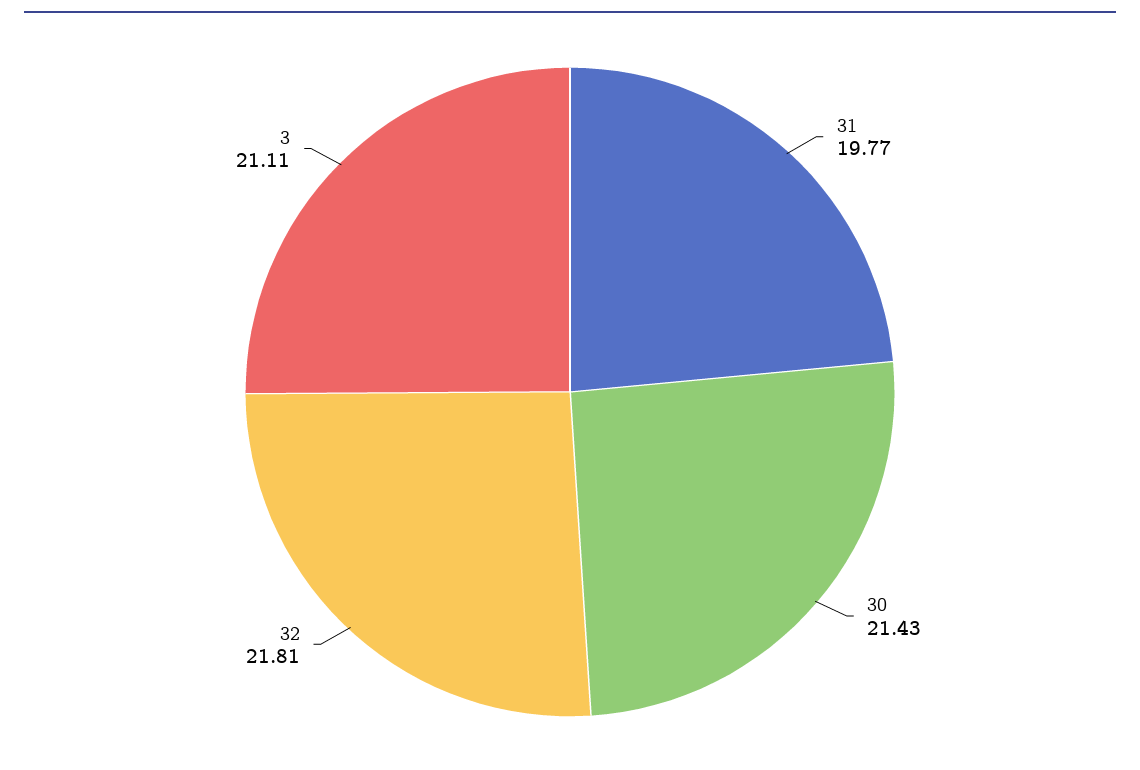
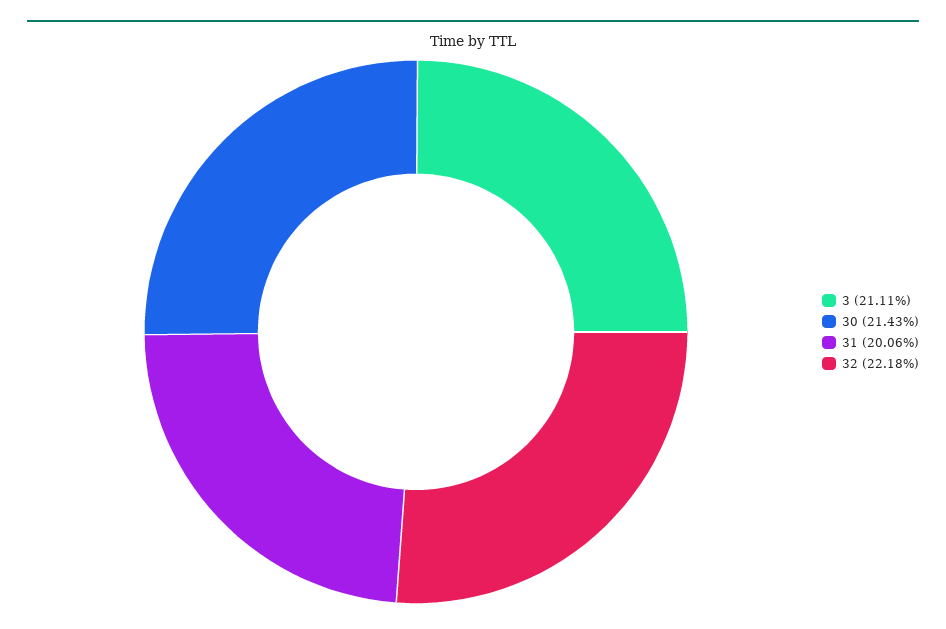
  {
-   "31": 19.77,
+   "31": 20.06,
    "30": 21.43,
-   "32": 21.81,
+   "32": 22.18,
    "3": 21.11
  }

